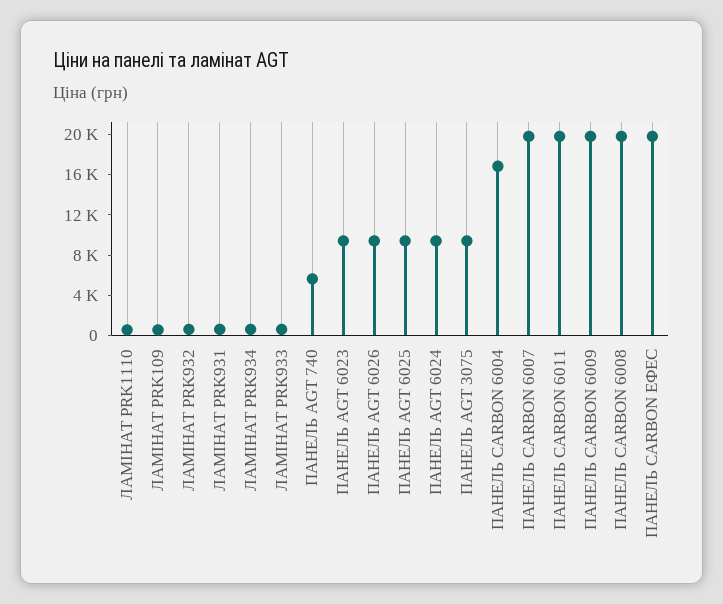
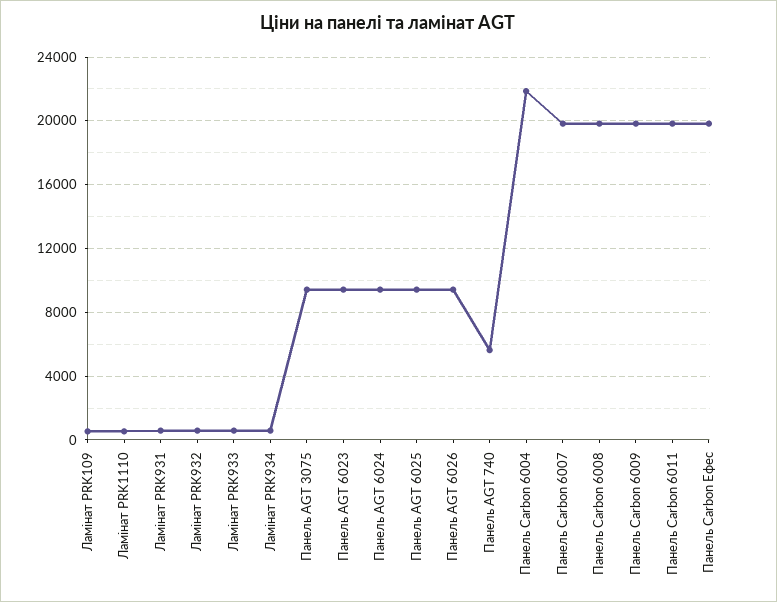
  {
    "ЛАМІНАТ PRK1110": 500,
    "ЛАМІНАТ PRK109": 500,
    "ЛАМІНАТ PRK932": 500,
    "ЛАМІНАТ PRK931": 500,
    "ЛАМІНАТ PRK934": 500,
    "ЛАМІНАТ PRK933": 500,
    "ПАНЕЛЬ AGT 740": 5500,
    "ПАНЕЛЬ AGT 6023": 9500,
    "ПАНЕЛЬ AGT 6026": 9500,
    "ПАНЕЛЬ AGT 6025": 9500,
    "ПАНЕЛЬ AGT 6024": 9500,
    "ПАНЕЛЬ AGT 3075": 9500,
-   "ПАНЕЛЬ CARBON 6004": 17000,
+   "ПАНЕЛЬ CARBON 6004": 22000,
    "ПАНЕЛЬ CARBON 6007": 20000,
    "ПАНЕЛЬ CARBON 6011": 20000,
    "ПАНЕЛЬ CARBON 6009": 20000,
    "ПАНЕЛЬ CARBON 6008": 20000,
    "ПАНЕЛЬ CARBON ЕФЕС": 20000
  }

